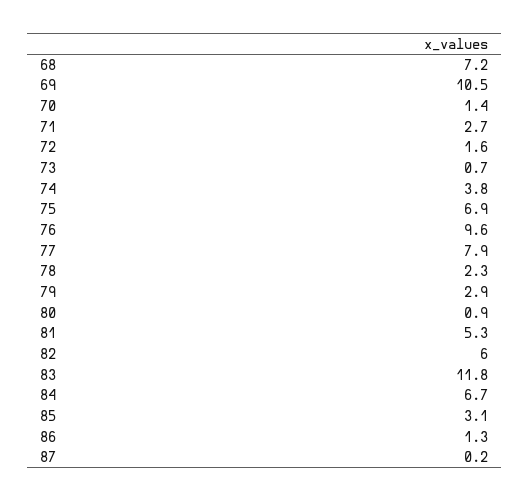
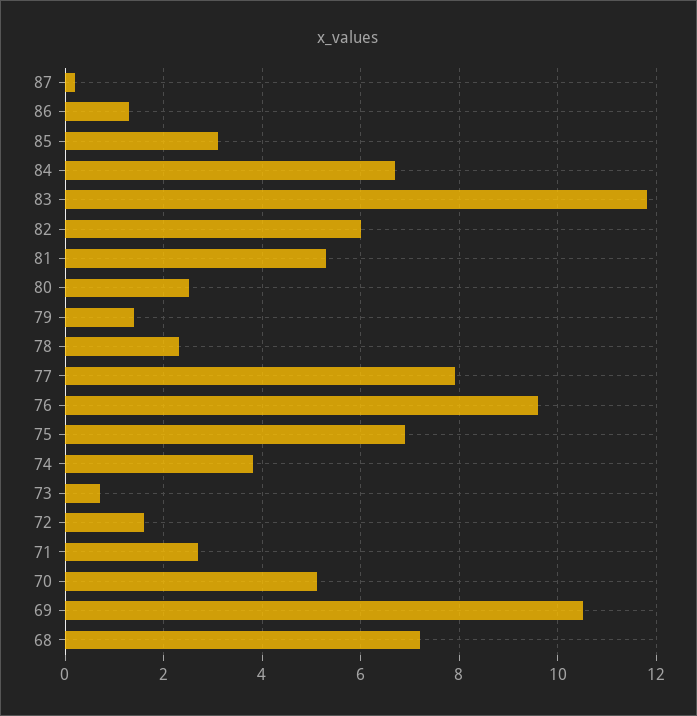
  {
    "68": 7.2,
    "69": 10.5,
-   "70": 1.4,
+   "70": 5,
    "71": 2.7,
    "72": 1.6,
    "73": 0.7,
    "74": 3.8,
    "75": 6.9,
    "76": 9.6,
    "77": 7.9,
    "78": 2.3,
-   "79": 2.9,
+   "79": 1.5,
-   "80": 0.9,
+   "80": 2.5,
    "81": 5.3,
    "82": 6,
    "83": 11.8,
    "84": 6.7,
    "85": 3.1,
    "86": 1.3,
    "87": 0.2
  }

